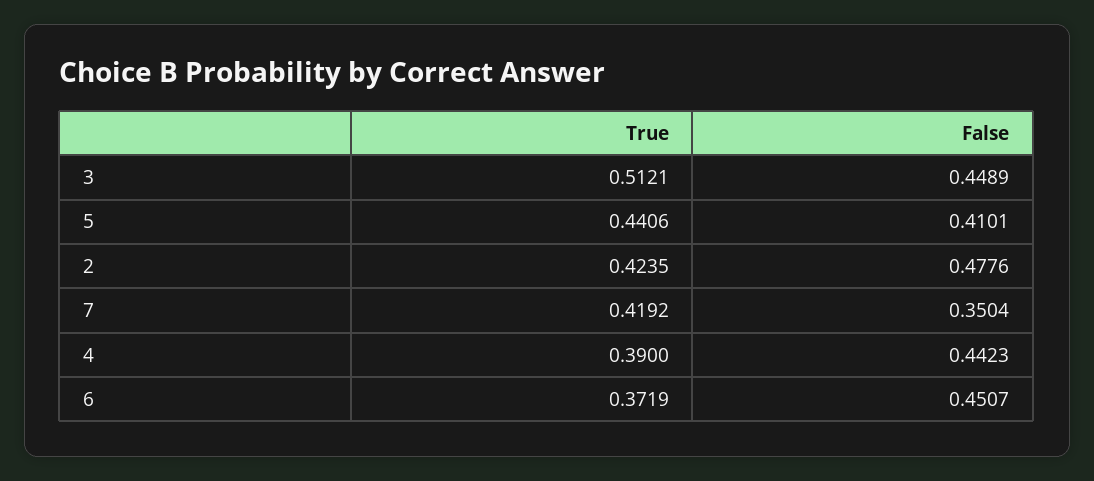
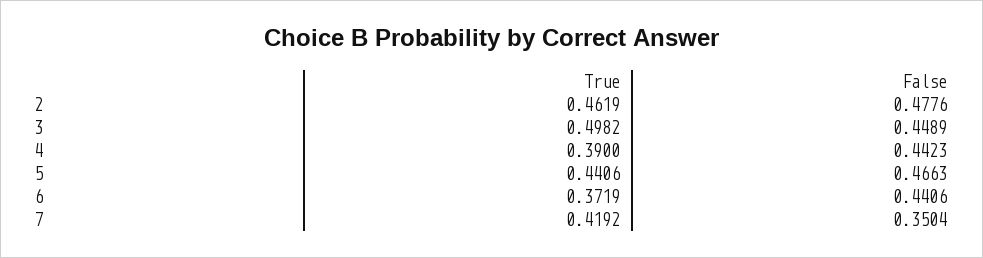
  {
    "True": {
-     "3": 0.5121,
+     "3": 0.4982,
      "5": 0.4406,
-     "2": 0.4235,
+     "2": 0.4619,
      "7": 0.4192,
      "4": 0.39,
      "6": 0.3719
    },
    "False": {
      "3": 0.4489,
-     "5": 0.4101,
+     "5": 0.4663,
      "2": 0.4776,
      "7": 0.3504,
      "4": 0.4423,
-     "6": 0.4507
+     "6": 0.4406
    }
  }

